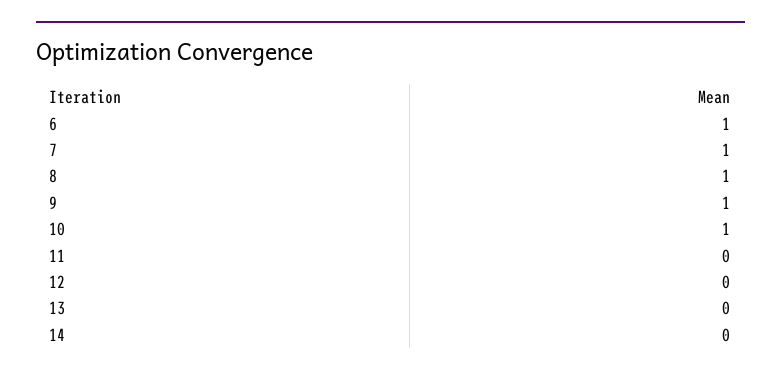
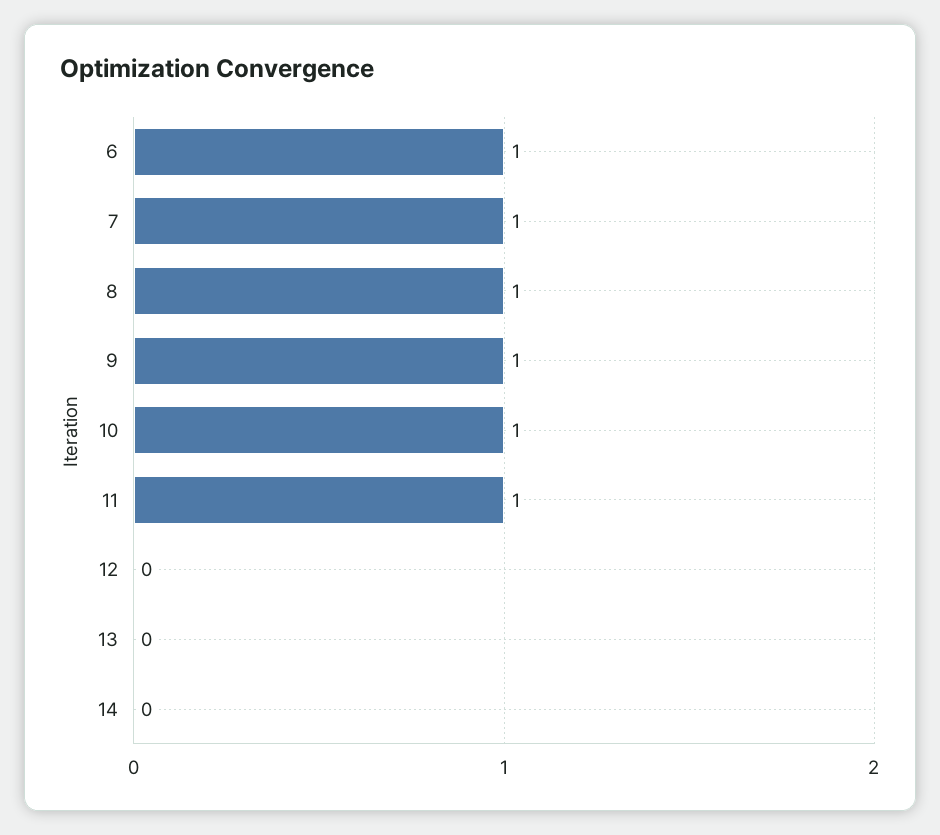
  {
    "6": 1,
    "7": 1,
    "8": 1,
    "9": 1,
    "10": 1,
-   "11": 0,
+   "11": 1,
    "12": 0,
    "13": 0,
    "14": 0
  }

